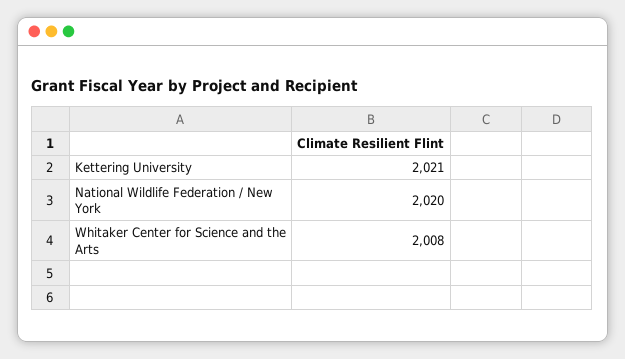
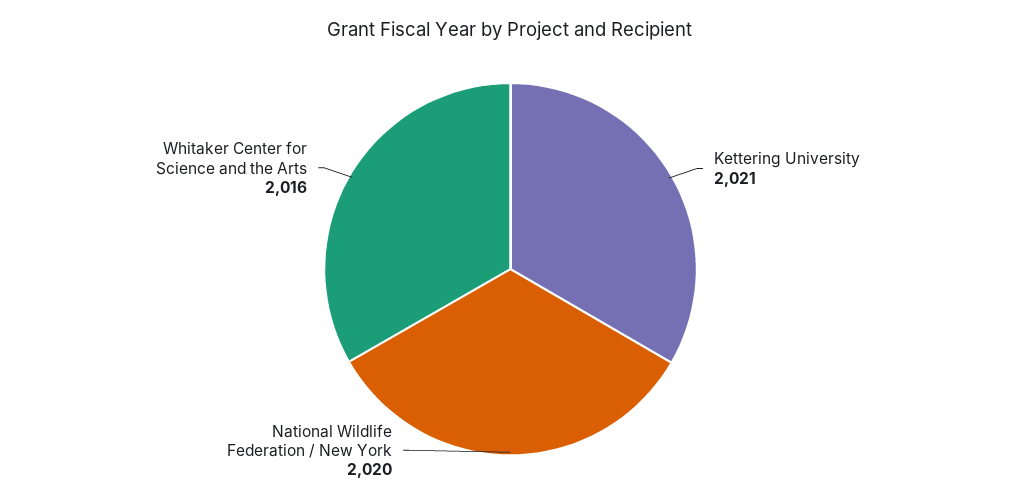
  {
    "Kettering University": 2021,
    "National Wildlife Federation / New York": 2020,
-   "Whitaker Center for Science and the Arts": 2008
+   "Whitaker Center for Science and the Arts": 2016
  }

